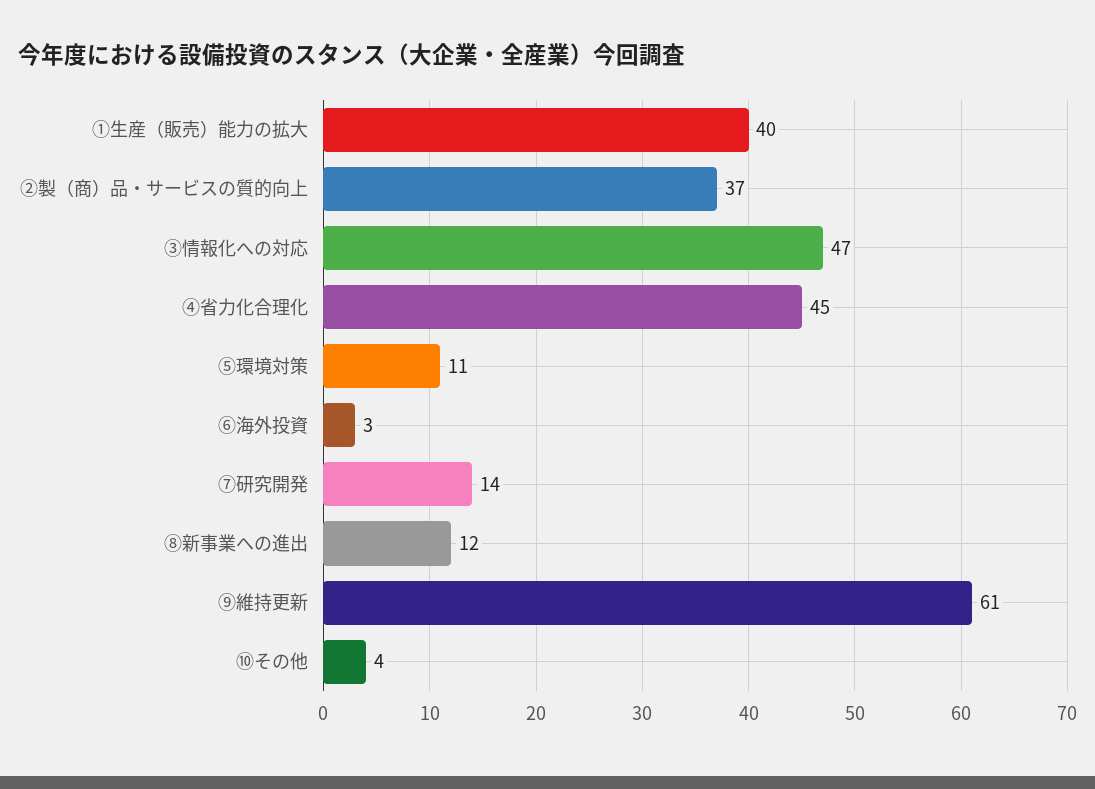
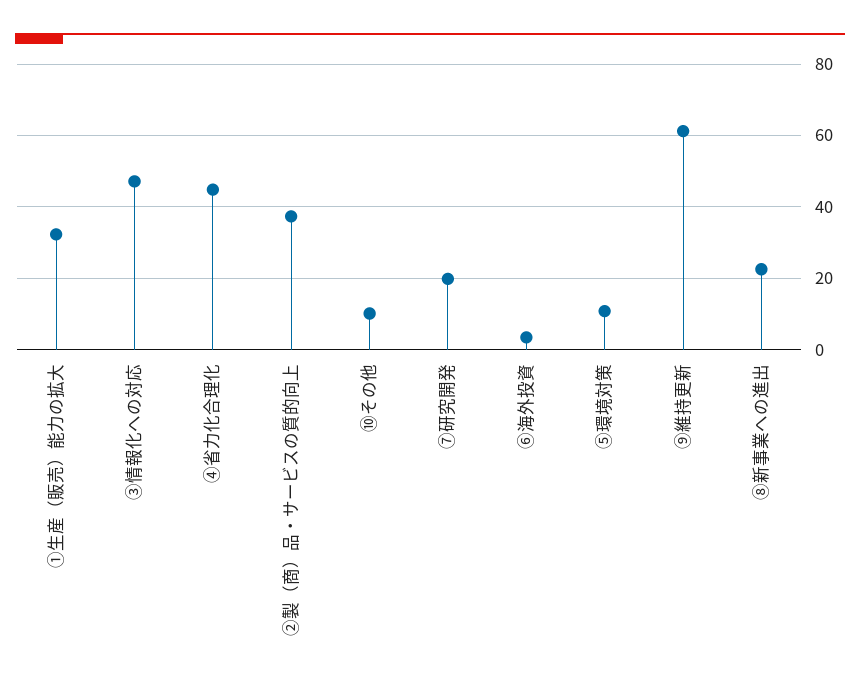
  {
-   "①生産（販売）能力の拡大": 40,
+   "①生産（販売）能力の拡大": 32,
    "②製（商）品・サービスの質的向上": 37,
    "③情報化への対応": 47,
    "④省力化合理化": 45,
    "⑤環境対策": 11,
    "⑥海外投資": 3,
-   "⑦研究開発": 14,
+   "⑦研究開発": 20,
-   "⑧新事業への進出": 12,
+   "⑧新事業への進出": 22,
    "⑨維持更新": 61,
-   "⑩その他": 4
+   "⑩その他": 10
  }

